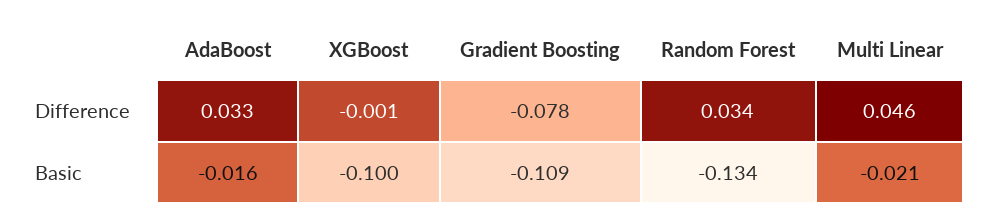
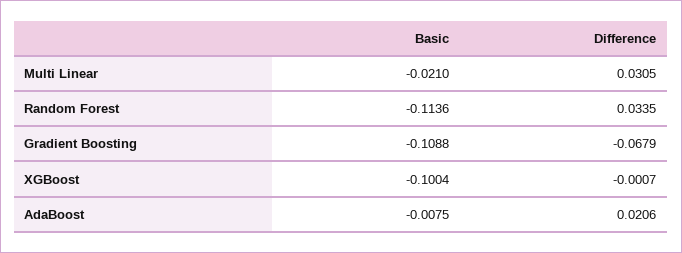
  {
    "AdaBoost": {
-     "Difference": 0.033,
+     "Difference": 0.0206,
-     "Basic": -0.016
+     "Basic": -0.0075
    },
    "XGBoost": {
      "Difference": -0.0007,
      "Basic": -0.1004
    },
    "Gradient Boosting": {
-     "Difference": -0.078,
+     "Difference": -0.0679,
      "Basic": -0.1088
    },
    "Random Forest": {
      "Difference": 0.0335,
-     "Basic": -0.134
+     "Basic": -0.1136
    },
    "Multi Linear": {
-     "Difference": 0.046,
+     "Difference": 0.0305,
      "Basic": -0.021
    }
  }

